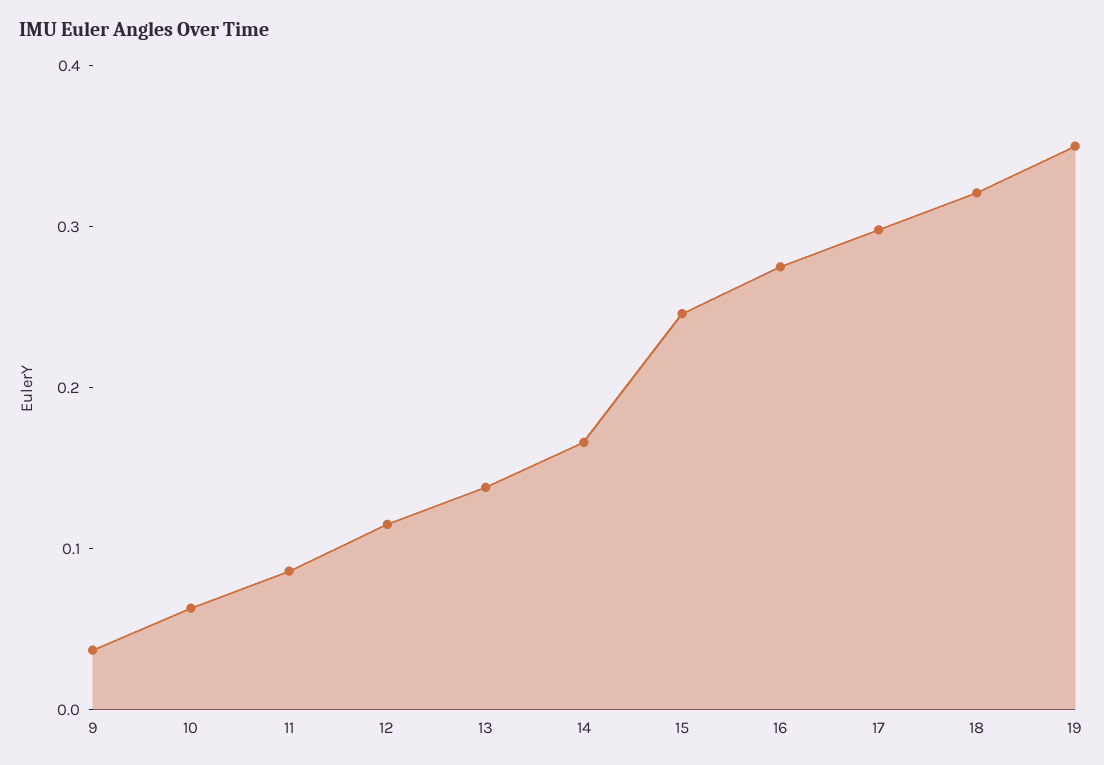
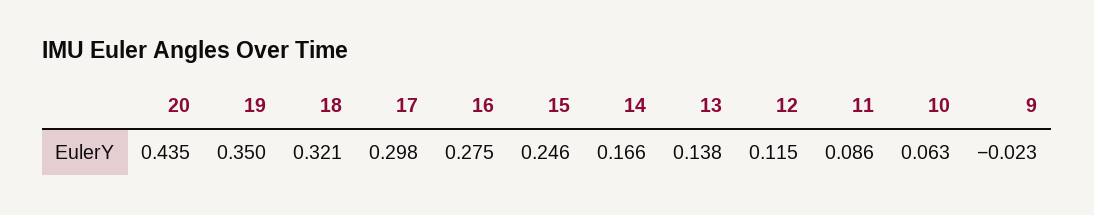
  {
-   "9": 0.04,
+   "9": -0.023,
    "10": 0.063,
    "11": 0.086,
    "12": 0.115,
    "13": 0.138,
    "14": 0.166,
    "15": 0.246,
    "16": 0.275,
    "17": 0.298,
    "18": 0.321,
-   "19": 0.35
+   "19": 0.35,
+   "20": 0.435
  }

